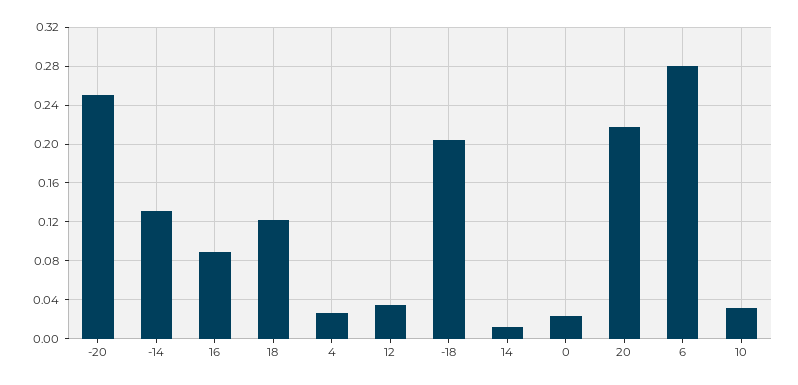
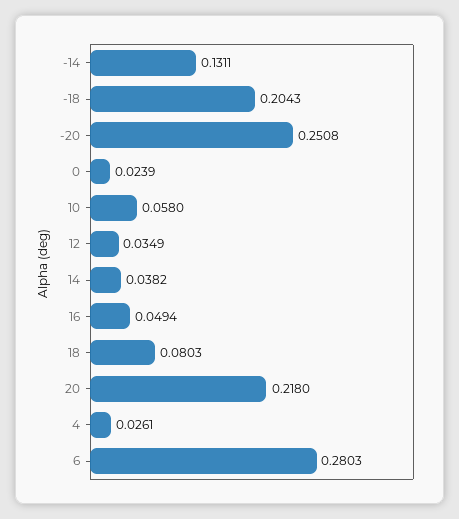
  {
    "-20": 0.2508,
    "-14": 0.1311,
-   "16": 0.09,
+   "16": 0.0494,
-   "18": 0.12,
+   "18": 0.0803,
    "4": 0.0261,
    "12": 0.0349,
    "-18": 0.2043,
-   "14": 0.01,
+   "14": 0.0382,
    "0": 0.0239,
    "20": 0.218,
    "6": 0.2803,
-   "10": 0.03
+   "10": 0.058
  }

